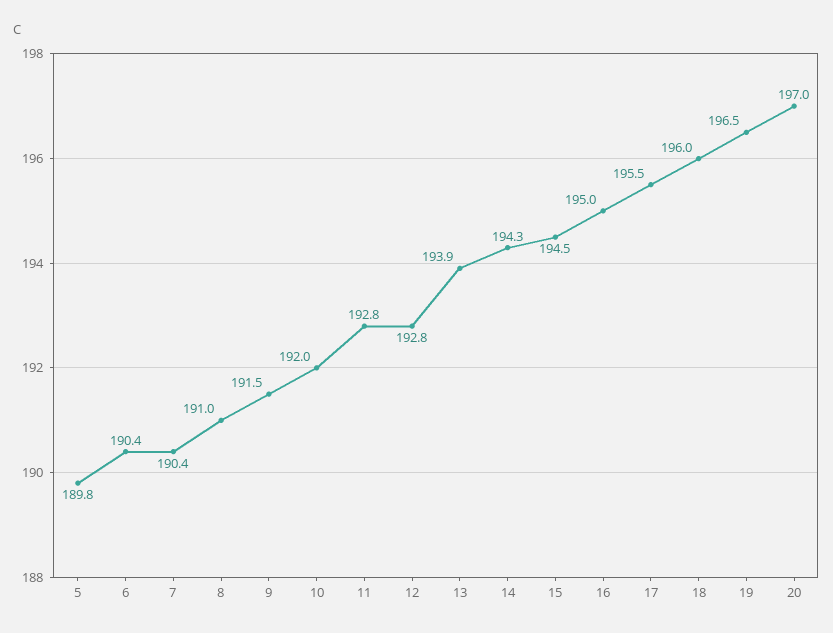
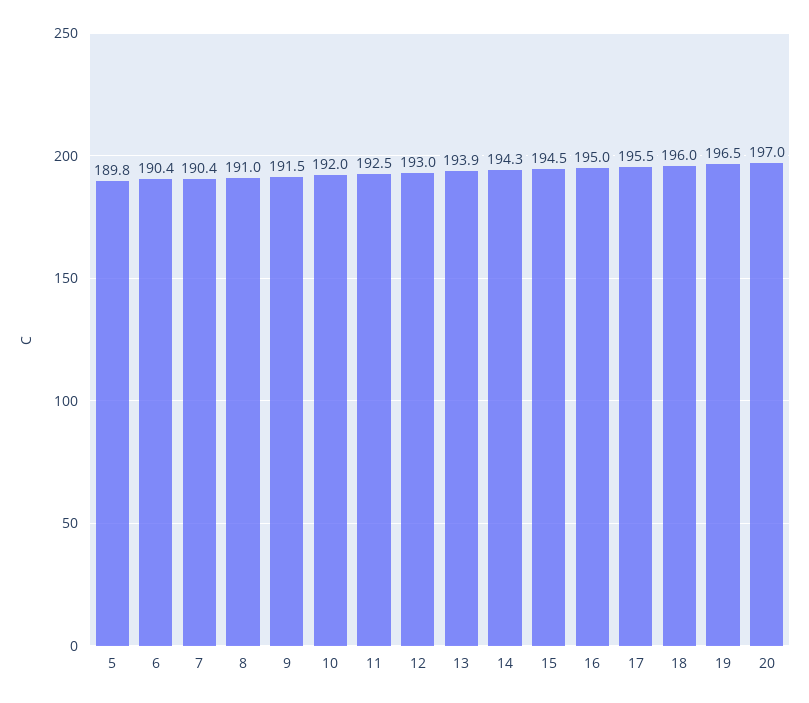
  {
    "5": 189.8,
    "6": 190.4,
    "7": 190.4,
    "8": 191,
    "9": 191.5,
    "10": 192,
-   "11": 192.8,
+   "11": 192.5,
-   "12": 192.8,
+   "12": 193,
    "13": 193.9,
    "14": 194.3,
    "15": 194.5,
    "16": 195,
    "17": 195.5,
    "18": 196,
    "19": 196.5,
    "20": 197
  }

